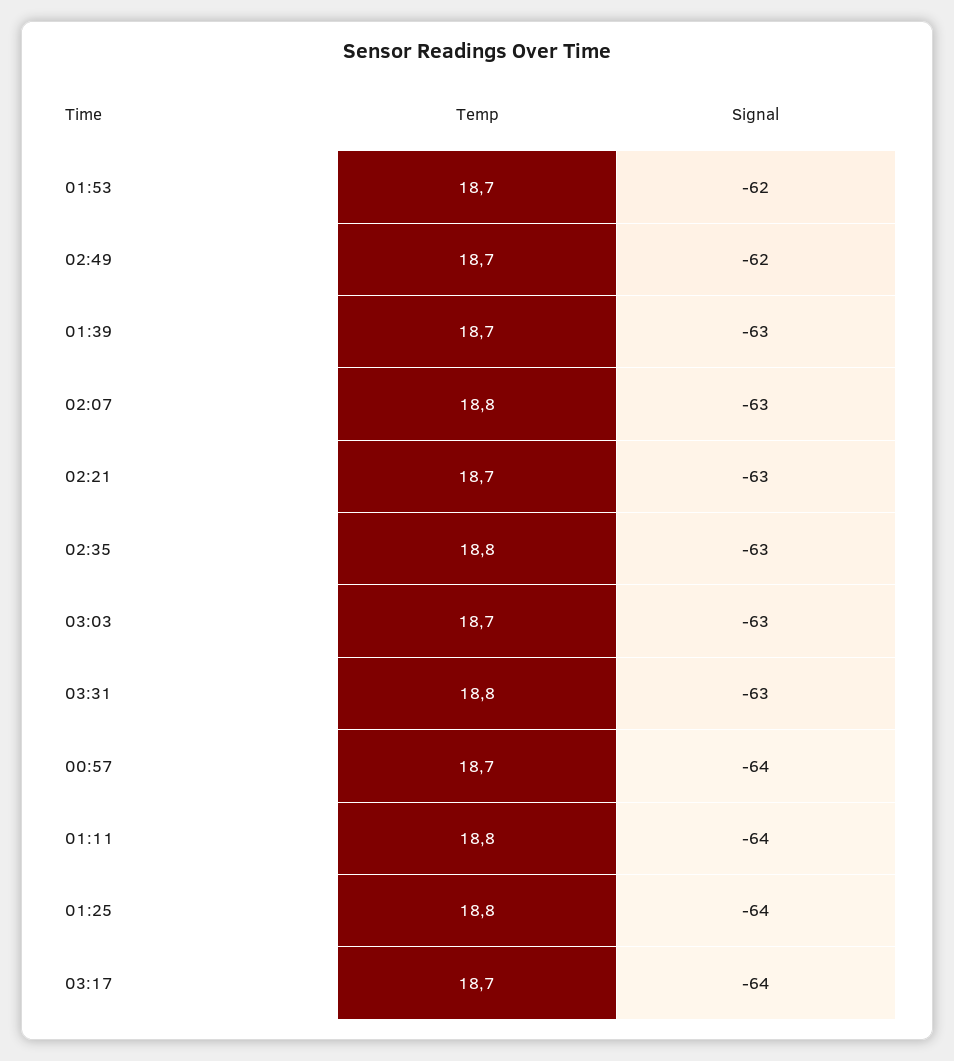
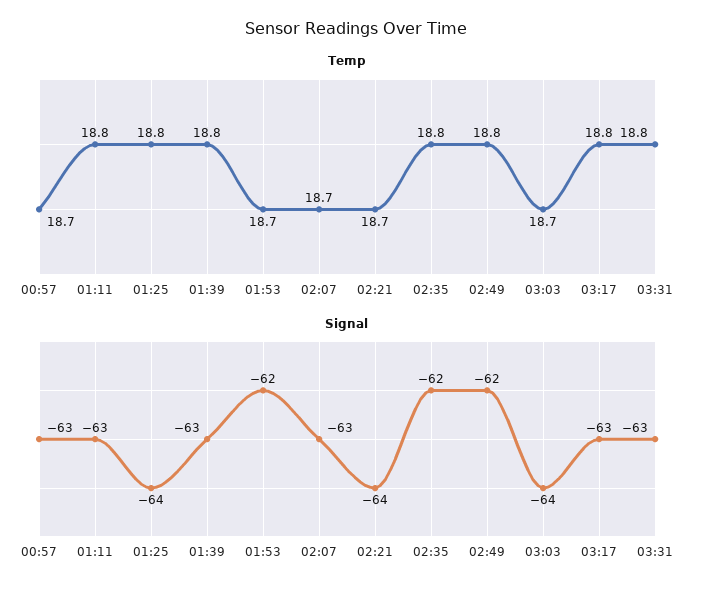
  {
    "Temp": {
      "01:53": 18.7,
-     "02:49": 18.7,
+     "02:49": 18.8,
-     "01:39": 18.7,
+     "01:39": 18.8,
-     "02:07": 18.8,
+     "02:07": 18.7,
      "02:21": 18.7,
      "02:35": 18.8,
      "03:03": 18.7,
      "03:31": 18.8,
      "00:57": 18.7,
      "01:11": 18.8,
      "01:25": 18.8,
-     "03:17": 18.7
+     "03:17": 18.8
    },
    "Signal": {
      "01:53": -62,
      "02:49": -62,
      "01:39": -63,
      "02:07": -63,
-     "02:21": -63,
+     "02:21": -64,
-     "02:35": -63,
+     "02:35": -62,
-     "03:03": -63,
+     "03:03": -64,
      "03:31": -63,
-     "00:57": -64,
+     "00:57": -63,
-     "01:11": -64,
+     "01:11": -63,
      "01:25": -64,
-     "03:17": -64
+     "03:17": -63
    }
  }

